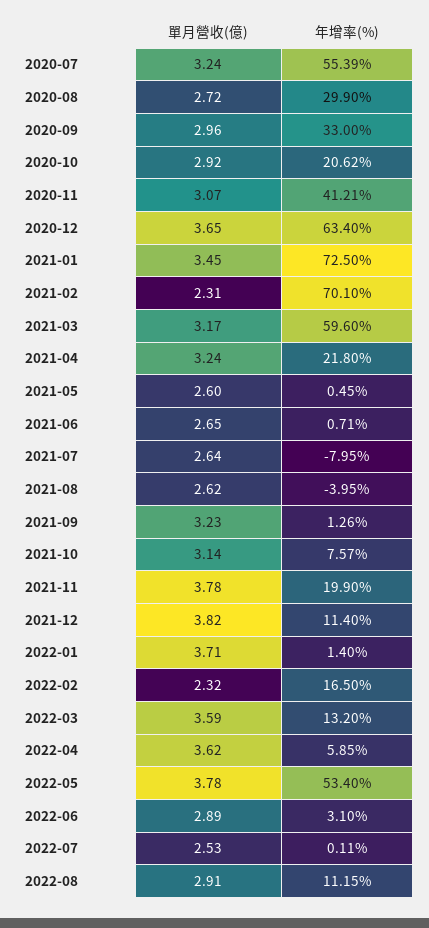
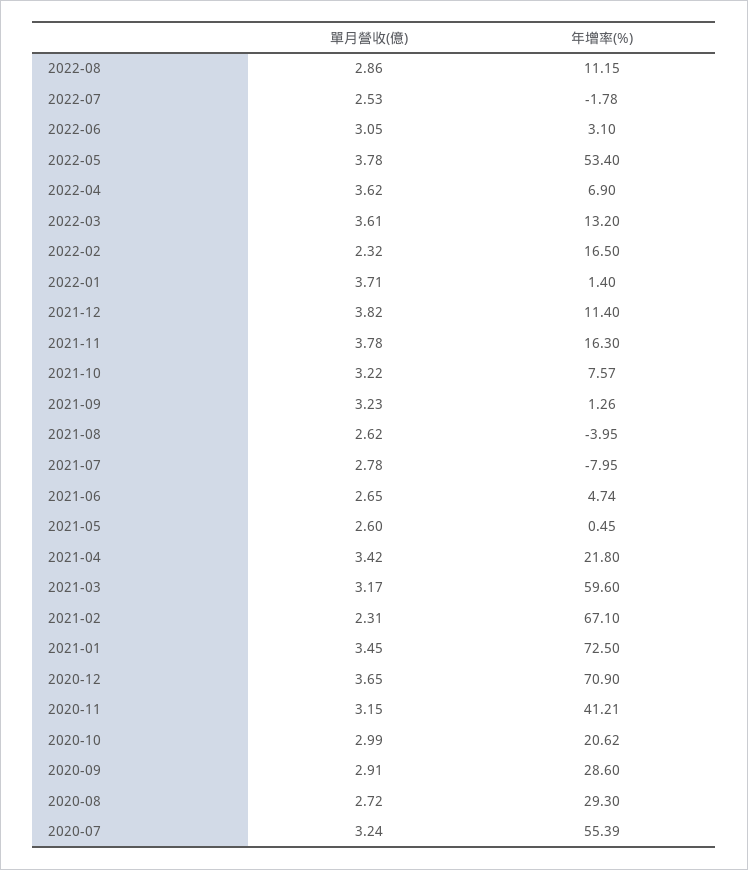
  {
    "單月營收(億)": {
      "2020-07": 3.24,
      "2020-08": 2.72,
-     "2020-09": 2.96,
+     "2020-09": 2.91,
-     "2020-10": 2.92,
+     "2020-10": 2.99,
-     "2020-11": 3.07,
+     "2020-11": 3.15,
      "2020-12": 3.65,
      "2021-01": 3.45,
      "2021-02": 2.31,
      "2021-03": 3.17,
-     "2021-04": 3.24,
+     "2021-04": 3.42,
      "2021-05": 2.6,
      "2021-06": 2.65,
-     "2021-07": 2.64,
+     "2021-07": 2.78,
      "2021-08": 2.62,
      "2021-09": 3.23,
-     "2021-10": 3.14,
+     "2021-10": 3.22,
      "2021-11": 3.78,
      "2021-12": 3.82,
      "2022-01": 3.71,
      "2022-02": 2.32,
-     "2022-03": 3.59,
+     "2022-03": 3.61,
      "2022-04": 3.62,
      "2022-05": 3.78,
-     "2022-06": 2.89,
+     "2022-06": 3.05,
      "2022-07": 2.53,
-     "2022-08": 2.91
+     "2022-08": 2.86
    },
    "年增率(%)": {
      "2020-07": 55.39,
-     "2020-08": 29.9,
+     "2020-08": 29.3,
-     "2020-09": 33,
+     "2020-09": 28.6,
      "2020-10": 20.62,
      "2020-11": 41.21,
-     "2020-12": 63.4,
+     "2020-12": 70.9,
      "2021-01": 72.5,
-     "2021-02": 70.1,
+     "2021-02": 67.1,
      "2021-03": 59.6,
      "2021-04": 21.8,
      "2021-05": 0.45,
-     "2021-06": 0.71,
+     "2021-06": 4.74,
      "2021-07": -7.95,
      "2021-08": -3.95,
      "2021-09": 1.26,
      "2021-10": 7.57,
-     "2021-11": 19.9,
+     "2021-11": 16.3,
      "2021-12": 11.4,
      "2022-01": 1.4,
      "2022-02": 16.5,
      "2022-03": 13.2,
-     "2022-04": 5.85,
+     "2022-04": 6.9,
      "2022-05": 53.4,
      "2022-06": 3.1,
-     "2022-07": 0.11,
+     "2022-07": -1.78,
      "2022-08": 11.15
    }
  }

